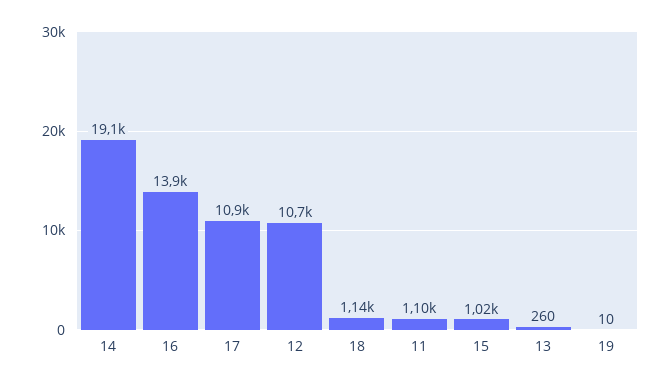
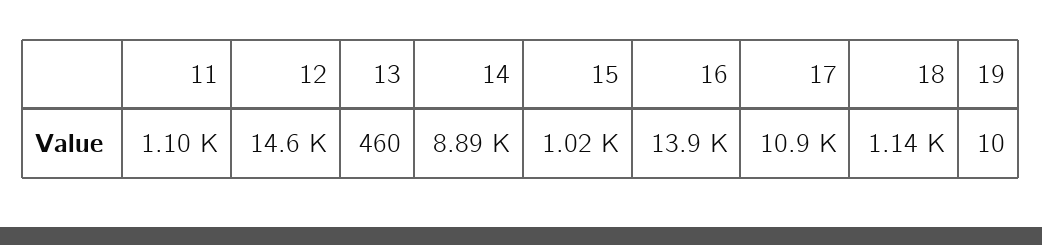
  {
-   "14": 19100,
+   "14": 8890,
    "16": 13900,
    "17": 10900,
-   "12": 10700,
+   "12": 14600,
    "18": 1140,
    "11": 1100,
    "15": 1020,
-   "13": 260,
+   "13": 460,
    "19": 10
  }

